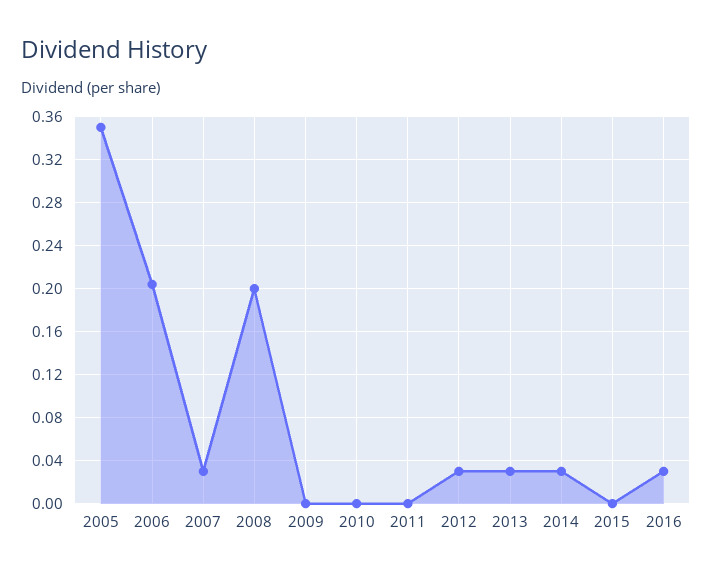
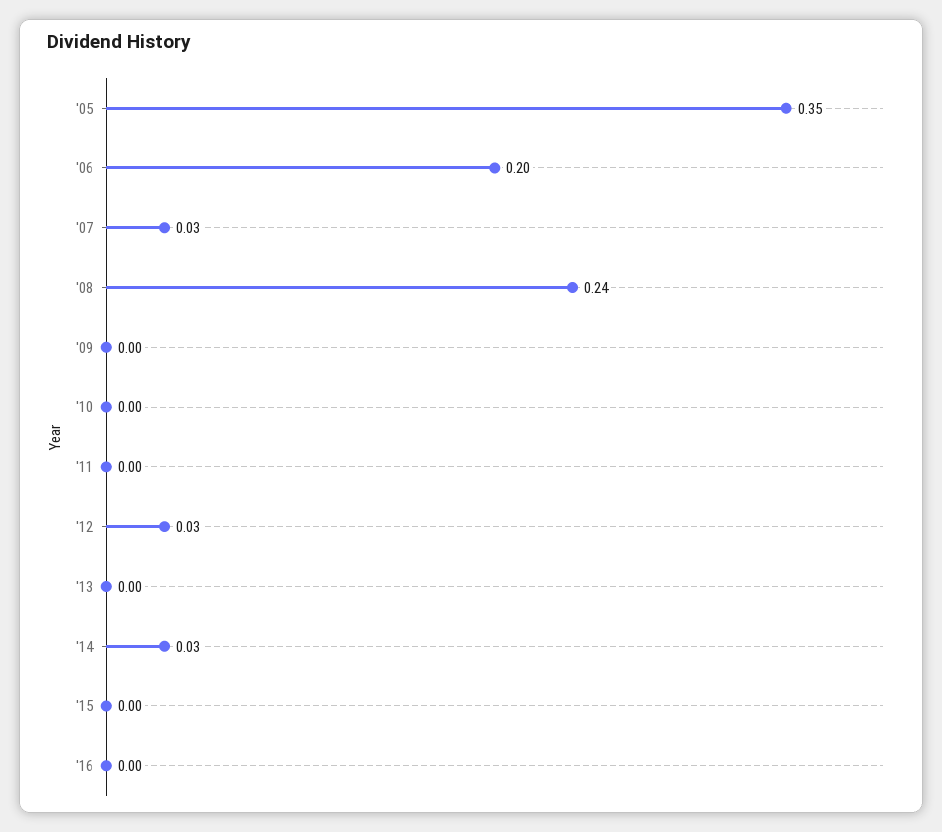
  {
    "2005": 0.35,
    "2006": 0.2,
    "2007": 0.03,
-   "2008": 0.2,
+   "2008": 0.24,
    "2009": 0,
    "2010": 0,
    "2011": 0,
    "2012": 0.03,
-   "2013": 0.03,
+   "2013": 0,
    "2014": 0.03,
    "2015": 0,
-   "2016": 0.03
+   "2016": 0
  }

